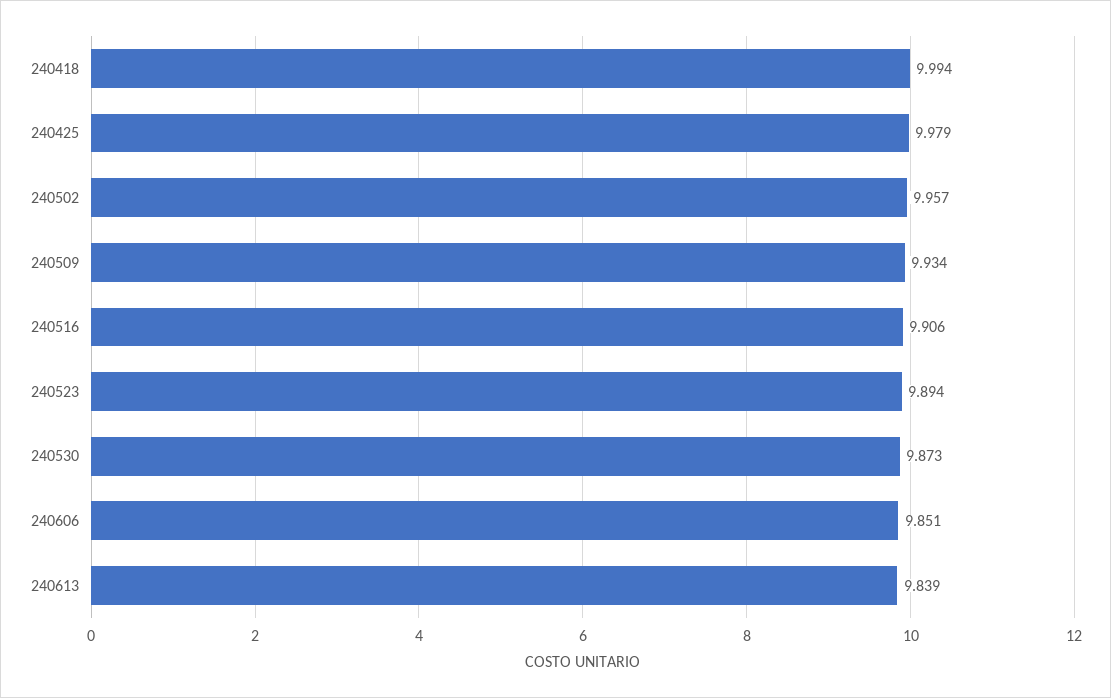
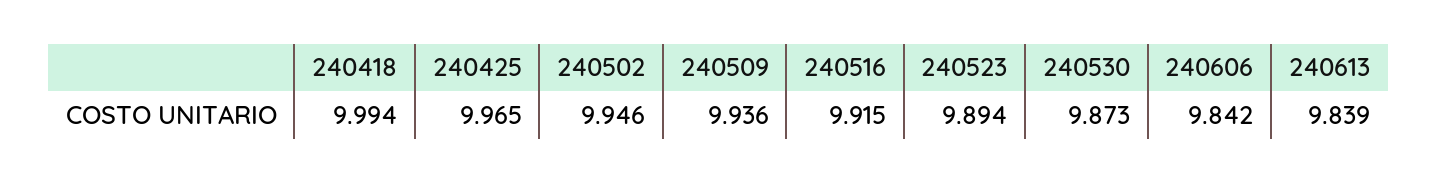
  {
    "240418": 9.994,
-   "240425": 9.979,
+   "240425": 9.965,
-   "240502": 9.957,
+   "240502": 9.946,
-   "240509": 9.934,
+   "240509": 9.936,
-   "240516": 9.906,
+   "240516": 9.915,
    "240523": 9.894,
    "240530": 9.873,
-   "240606": 9.851,
+   "240606": 9.842,
    "240613": 9.839
  }

